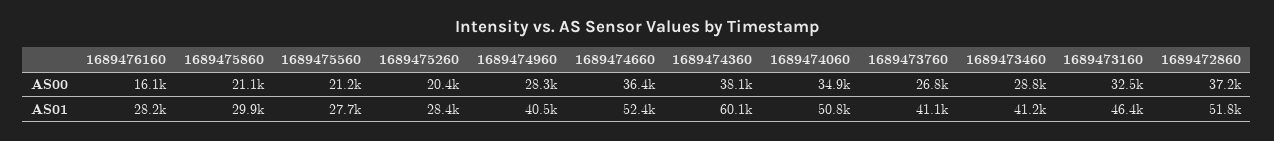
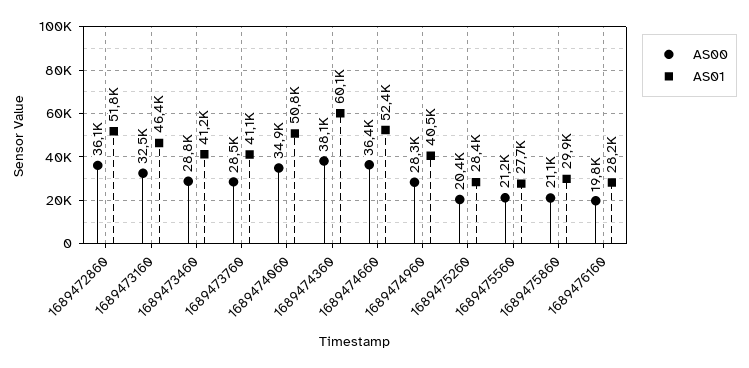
  {
    "AS00": {
-     "1689476160": 16100,
+     "1689476160": 19800,
      "1689475860": 21100,
      "1689475560": 21200,
      "1689475260": 20400,
      "1689474960": 28300,
      "1689474660": 36400,
      "1689474360": 38100,
      "1689474060": 34900,
-     "1689473760": 26800,
+     "1689473760": 28500,
      "1689473460": 28800,
      "1689473160": 32500,
-     "1689472860": 37200
+     "1689472860": 36100
    },
    "AS01": {
      "1689476160": 28200,
      "1689475860": 29900,
      "1689475560": 27700,
      "1689475260": 28400,
      "1689474960": 40500,
      "1689474660": 52400,
      "1689474360": 60100,
      "1689474060": 50800,
      "1689473760": 41100,
      "1689473460": 41200,
      "1689473160": 46400,
      "1689472860": 51800
    }
  }

